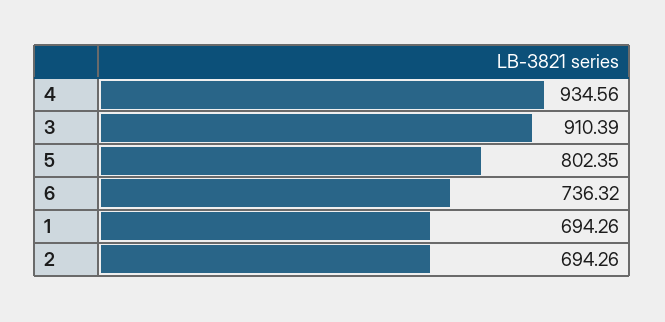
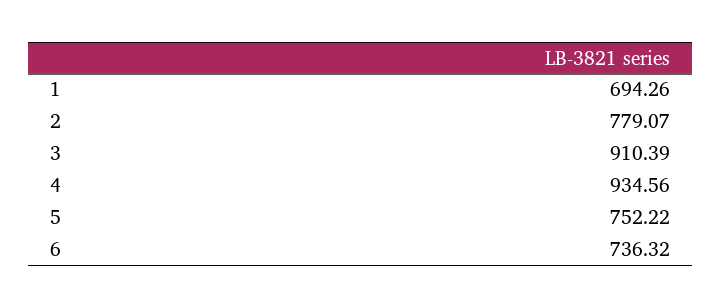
  {
    "4": 934.56,
    "3": 910.39,
-   "5": 802.35,
+   "5": 752.22,
    "6": 736.32,
    "1": 694.26,
-   "2": 694.26
+   "2": 779.07
  }

